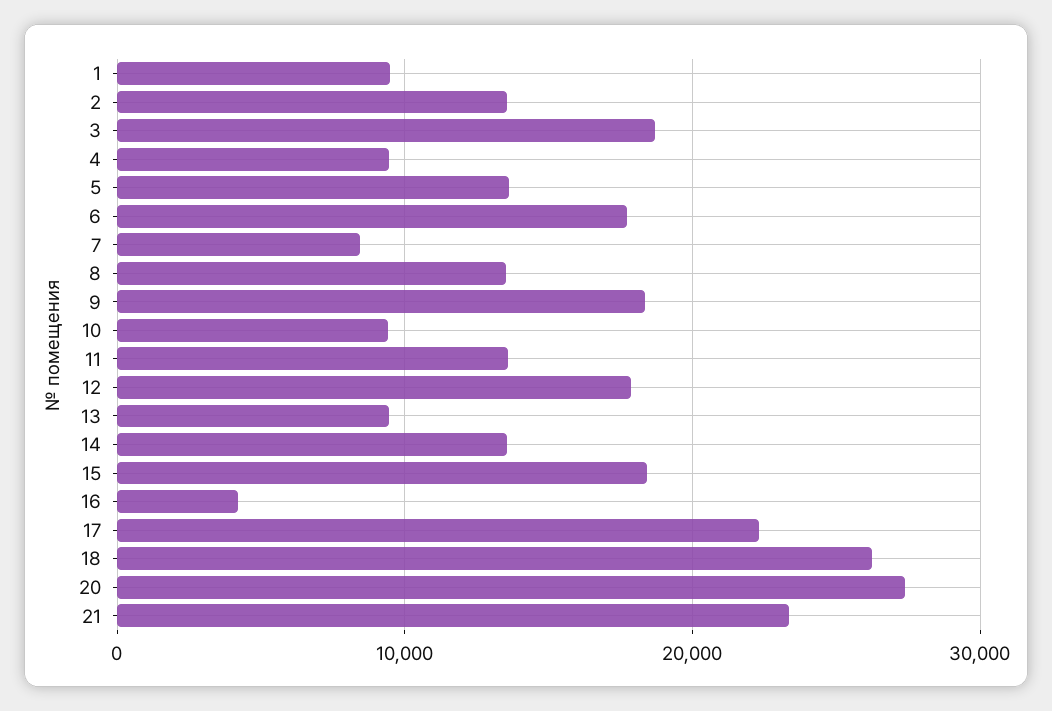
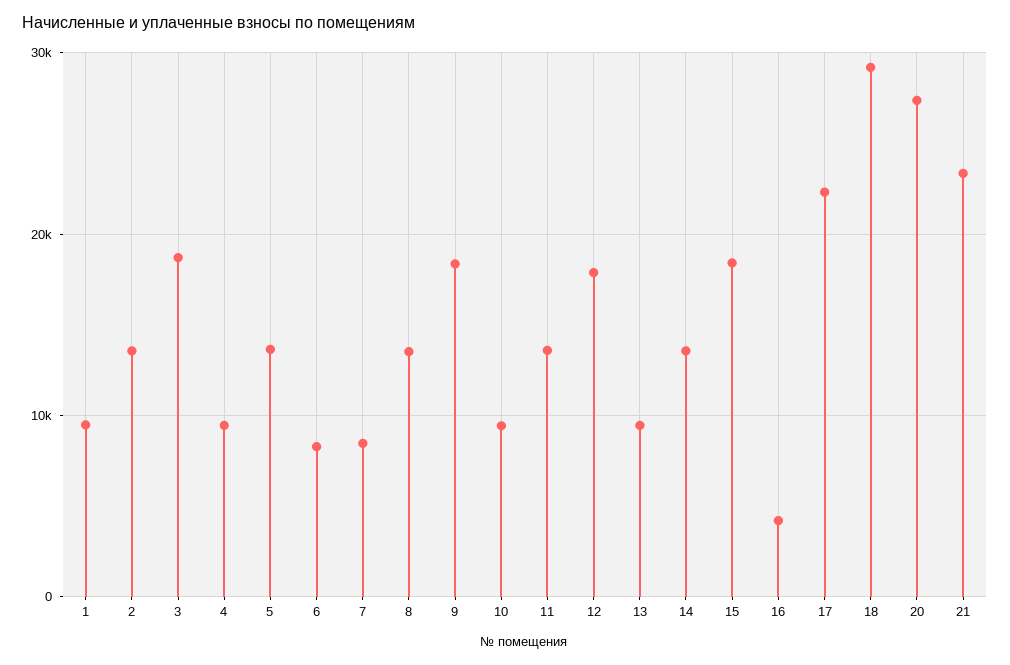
  {
    "1": 9000,
    "2": 14000,
    "3": 19000,
    "4": 9000,
    "5": 14000,
-   "6": 18000,
+   "6": 8000,
    "7": 8000,
    "8": 14000,
    "9": 18000,
    "10": 9000,
    "11": 14000,
    "12": 18000,
    "13": 9000,
    "14": 14000,
    "15": 18000,
    "16": 4000,
    "17": 22000,
-   "18": 26000,
+   "18": 29000,
    "20": 27000,
    "21": 23000
  }

